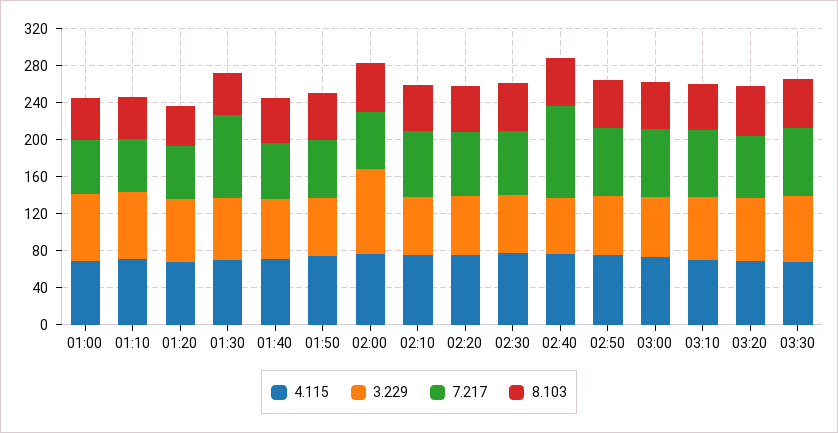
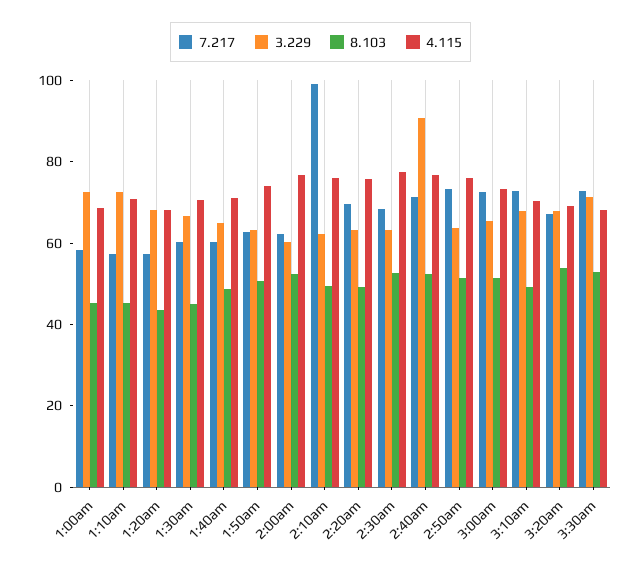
  {
    "4.115": {
      "01:00": 70,
      "01:10": 70,
      "01:20": 70,
      "01:30": 70,
      "01:40": 70,
      "01:50": 75,
      "02:00": 75,
      "02:10": 75,
      "02:20": 75,
      "02:30": 75,
      "02:40": 75,
      "02:50": 75,
      "03:00": 75,
      "03:10": 70,
      "03:20": 70,
      "03:30": 70
    },
    "3.229": {
      "01:00": 75,
      "01:10": 75,
      "01:20": 70,
      "01:30": 65,
      "01:40": 65,
      "01:50": 65,
-     "02:00": 90,
+     "02:00": 60,
      "02:10": 60,
      "02:20": 65,
      "02:30": 65,
-     "02:40": 60,
+     "02:40": 90,
      "02:50": 65,
      "03:00": 65,
      "03:10": 70,
      "03:20": 70,
      "03:30": 70
    },
    "7.217": {
      "01:00": 60,
      "01:10": 55,
      "01:20": 55,
-     "01:30": 90,
+     "01:30": 60,
      "01:40": 60,
      "01:50": 65,
      "02:00": 60,
-     "02:10": 70,
+     "02:10": 100,
      "02:20": 70,
      "02:30": 70,
-     "02:40": 100,
+     "02:40": 70,
      "02:50": 75,
      "03:00": 75,
      "03:10": 75,
      "03:20": 65,
      "03:30": 75
    },
    "8.103": {
      "01:00": 45,
      "01:10": 45,
      "01:20": 45,
      "01:30": 45,
      "01:40": 50,
      "01:50": 50,
      "02:00": 55,
      "02:10": 50,
      "02:20": 50,
      "02:30": 55,
      "02:40": 55,
      "02:50": 50,
      "03:00": 50,
      "03:10": 50,
      "03:20": 55,
      "03:30": 55
    }
  }

